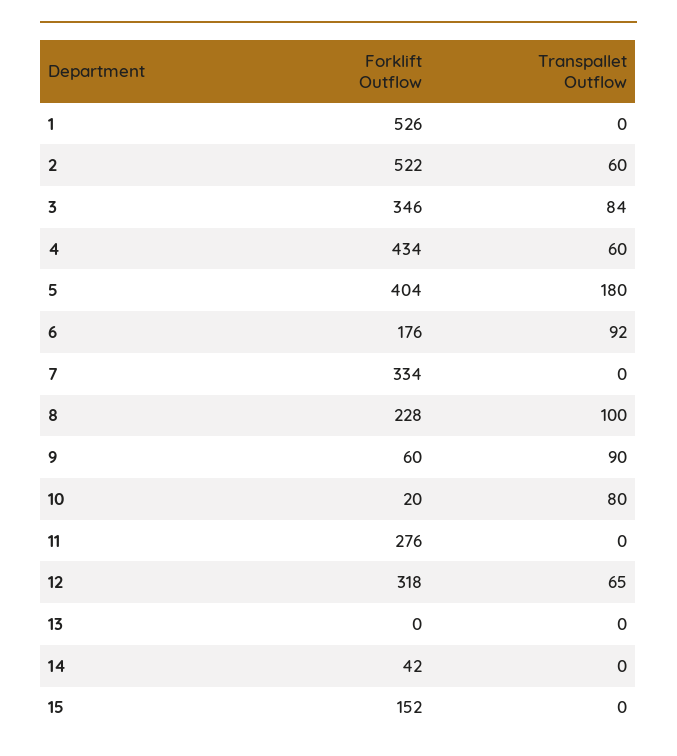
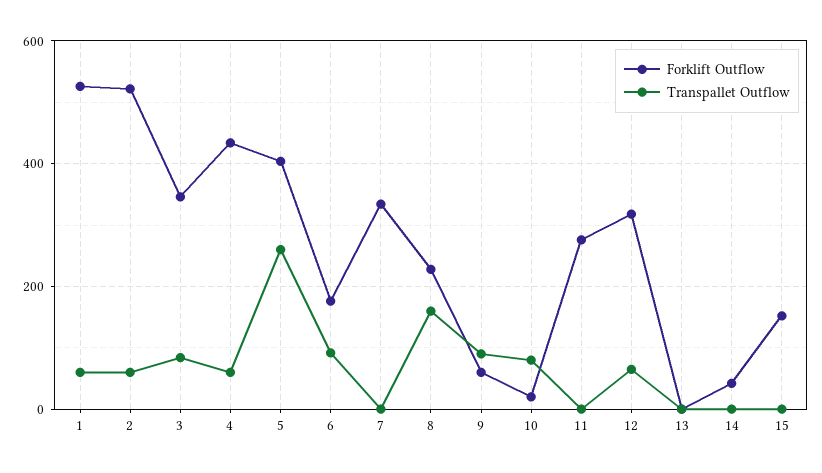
  {
    "Forklift Outflow": {
      "1": 526,
      "2": 522,
      "3": 346,
      "4": 434,
      "5": 404,
      "6": 176,
      "7": 334,
      "8": 228,
      "9": 60,
      "10": 20,
      "11": 276,
      "12": 318,
      "13": 0,
      "14": 42,
      "15": 152
    },
    "Transpallet Outflow": {
-     "1": 0,
+     "1": 60,
      "2": 60,
      "3": 84,
      "4": 60,
-     "5": 180,
+     "5": 260,
      "6": 92,
      "7": 0,
-     "8": 100,
+     "8": 160,
      "9": 90,
      "10": 80,
      "11": 0,
      "12": 65,
      "13": 0,
      "14": 0,
      "15": 0
    }
  }

